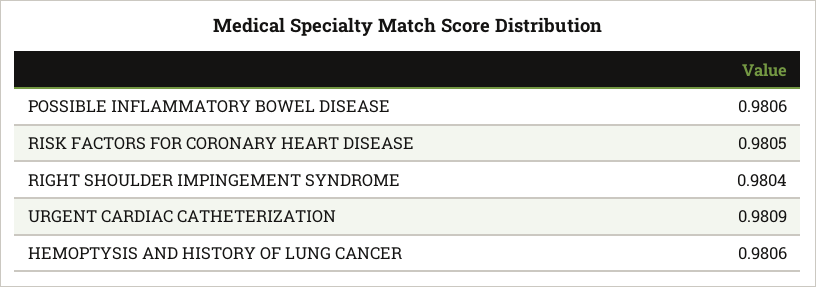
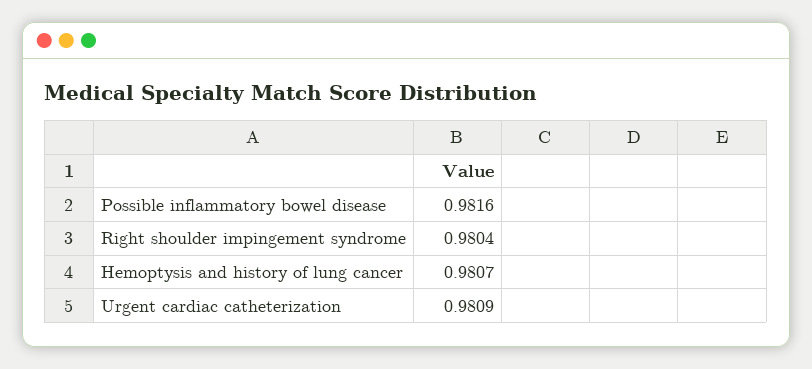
  {
-   "POSSIBLE INFLAMMATORY BOWEL DISEASE": 0.9806,
+   "POSSIBLE INFLAMMATORY BOWEL DISEASE": 0.9816,
-   "RISK FACTORS FOR CORONARY HEART DISEASE": 0.9805,
    "RIGHT SHOULDER IMPINGEMENT SYNDROME": 0.9804,
    "URGENT CARDIAC CATHETERIZATION": 0.9809,
-   "HEMOPTYSIS AND HISTORY OF LUNG CANCER": 0.9806
+   "HEMOPTYSIS AND HISTORY OF LUNG CANCER": 0.9807
  }

